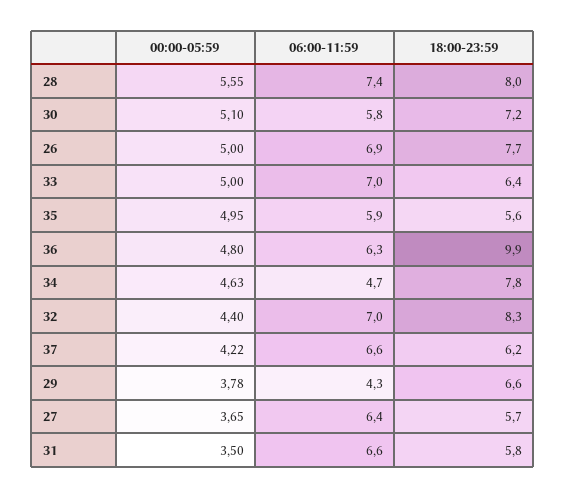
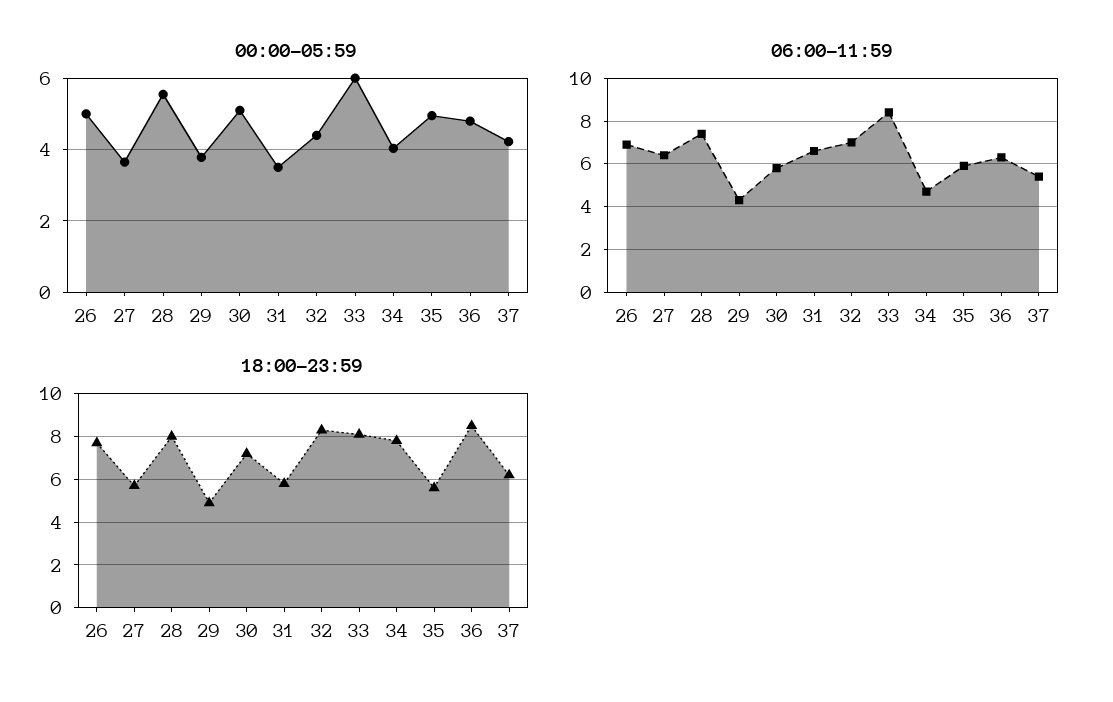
  {
    "00:00-05:59": {
      "28": 5.55,
      "30": 5.1,
      "26": 5,
-     "33": 5,
+     "33": 6,
      "35": 4.95,
      "36": 4.8,
-     "34": 4.63,
+     "34": 4,
      "32": 4.4,
      "37": 4.22,
      "29": 3.78,
      "27": 3.65,
      "31": 3.5
    },
    "06:00-11:59": {
      "28": 7.4,
      "30": 5.8,
      "26": 6.9,
-     "33": 7,
+     "33": 8.5,
      "35": 5.9,
      "36": 6.3,
      "34": 4.7,
      "32": 7,
-     "37": 6.6,
+     "37": 5.5,
      "29": 4.3,
      "27": 6.4,
      "31": 6.6
    },
    "18:00-23:59": {
      "28": 8,
      "30": 7.2,
      "26": 7.7,
-     "33": 6.4,
+     "33": 8,
      "35": 5.6,
-     "36": 9.9,
+     "36": 8.5,
      "34": 7.8,
      "32": 8.3,
      "37": 6.2,
-     "29": 6.6,
+     "29": 5,
      "27": 5.7,
      "31": 5.8
    }
  }

